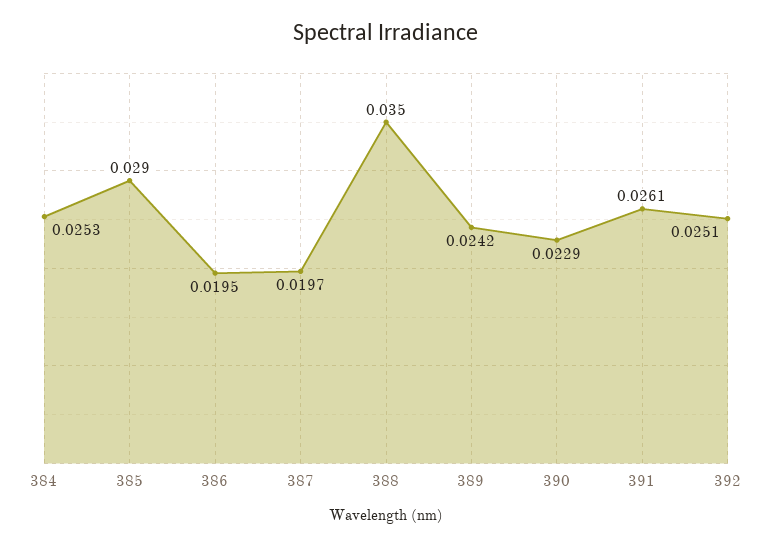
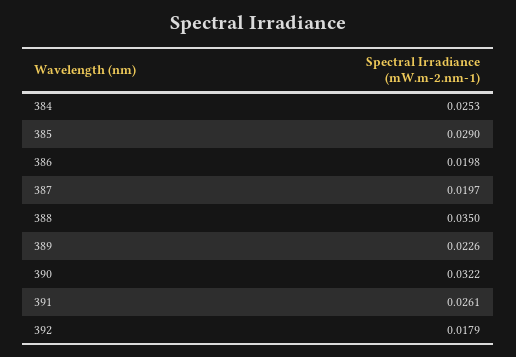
  {
    "384": 0.0253,
    "385": 0.029,
-   "386": 0.0195,
+   "386": 0.0198,
    "387": 0.0197,
    "388": 0.035,
-   "389": 0.0242,
+   "389": 0.0226,
-   "390": 0.0229,
+   "390": 0.0322,
    "391": 0.0261,
-   "392": 0.0251
+   "392": 0.0179
  }

